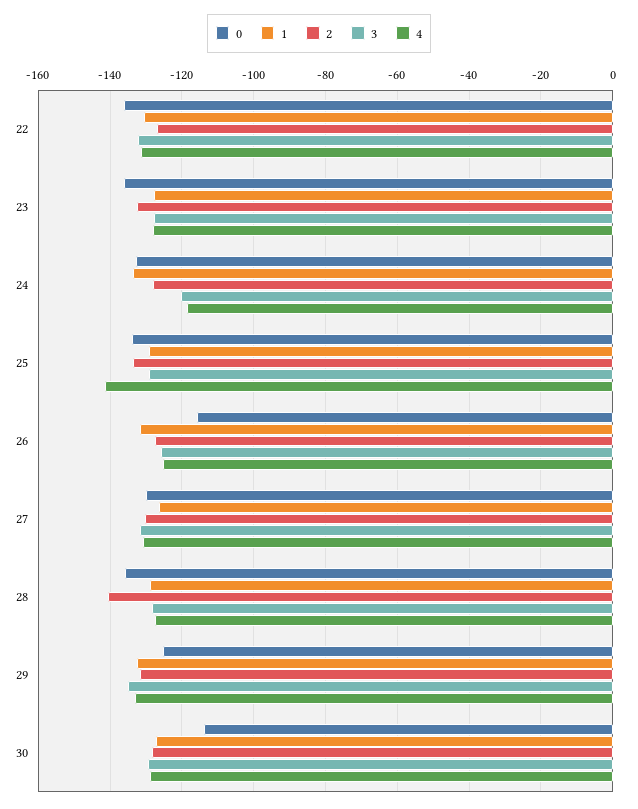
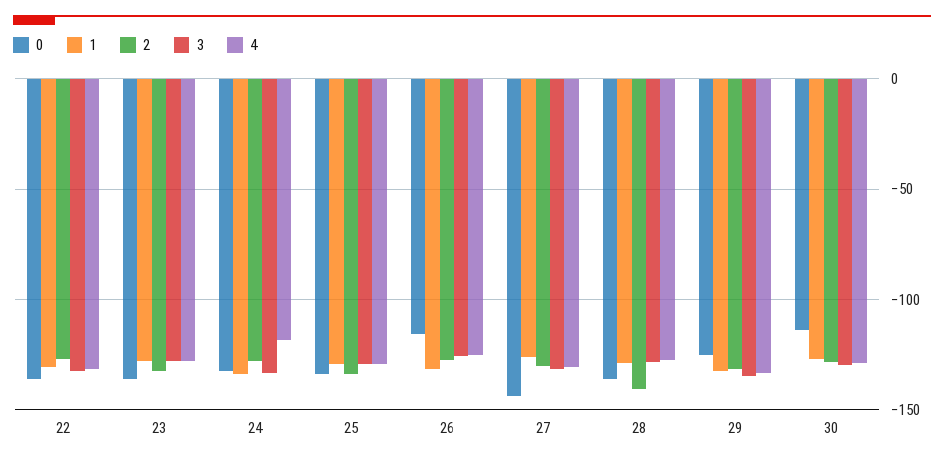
  {
    "0": {
      "22": -136,
      "23": -136,
      "24": -132,
      "25": -134,
      "26": -116,
-     "27": -130,
+     "27": -145,
      "28": -136,
      "29": -126,
      "30": -114
    },
    "1": {
      "22": -130,
      "23": -128,
      "24": -134,
      "25": -130,
      "26": -132,
      "27": -126,
      "28": -128,
      "29": -132,
      "30": -128
    },
    "2": {
      "22": -126,
      "23": -132,
      "24": -128,
      "25": -134,
      "26": -128,
      "27": -130,
      "28": -140,
      "29": -132,
      "30": -128
    },
    "3": {
      "22": -132,
      "23": -128,
-     "24": -120,
+     "24": -135,
      "25": -130,
      "26": -126,
      "27": -132,
      "28": -128,
      "29": -134,
      "30": -130
    },
    "4": {
      "22": -132,
      "23": -128,
      "24": -118,
-     "25": -142,
+     "25": -130,
      "26": -126,
      "27": -130,
      "28": -128,
      "29": -134,
      "30": -128
    }
  }

